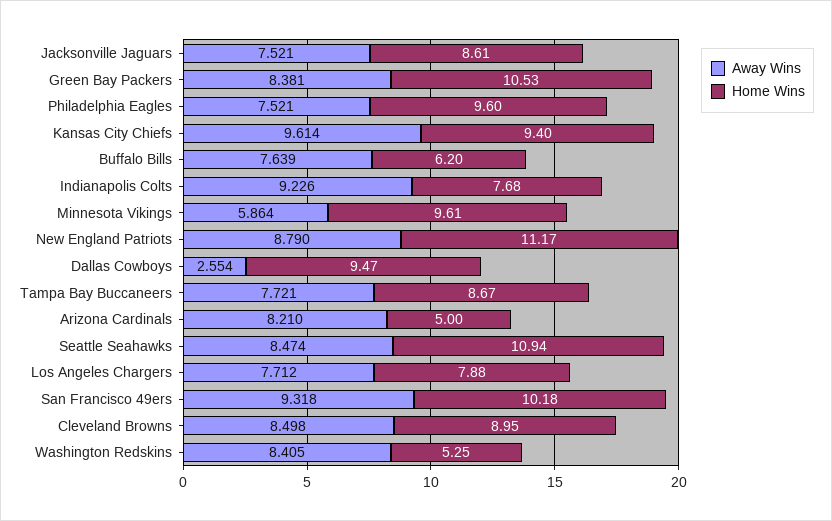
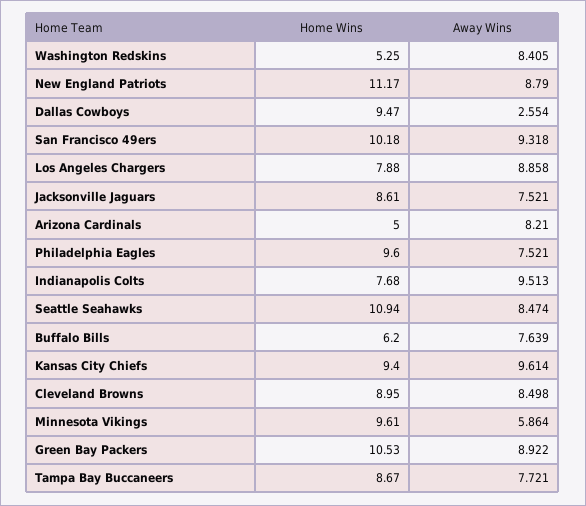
  {
    "Away Wins": {
      "Jacksonville Jaguars": 7.521,
-     "Green Bay Packers": 8.381,
+     "Green Bay Packers": 8.922,
      "Philadelphia Eagles": 7.521,
      "Kansas City Chiefs": 9.614,
      "Buffalo Bills": 7.639,
-     "Indianapolis Colts": 9.226,
+     "Indianapolis Colts": 9.513,
      "Minnesota Vikings": 5.864,
      "New England Patriots": 8.79,
      "Dallas Cowboys": 2.554,
      "Tampa Bay Buccaneers": 7.721,
      "Arizona Cardinals": 8.21,
      "Seattle Seahawks": 8.474,
-     "Los Angeles Chargers": 7.712,
+     "Los Angeles Chargers": 8.858,
      "San Francisco 49ers": 9.318,
      "Cleveland Browns": 8.498,
      "Washington Redskins": 8.405
    },
    "Home Wins": {
      "Jacksonville Jaguars": 8.61,
      "Green Bay Packers": 10.53,
      "Philadelphia Eagles": 9.6,
      "Kansas City Chiefs": 9.4,
      "Buffalo Bills": 6.2,
      "Indianapolis Colts": 7.68,
      "Minnesota Vikings": 9.61,
      "New England Patriots": 11.17,
      "Dallas Cowboys": 9.47,
      "Tampa Bay Buccaneers": 8.67,
      "Arizona Cardinals": 5,
      "Seattle Seahawks": 10.94,
      "Los Angeles Chargers": 7.88,
      "San Francisco 49ers": 10.18,
      "Cleveland Browns": 8.95,
      "Washington Redskins": 5.25
    }
  }

